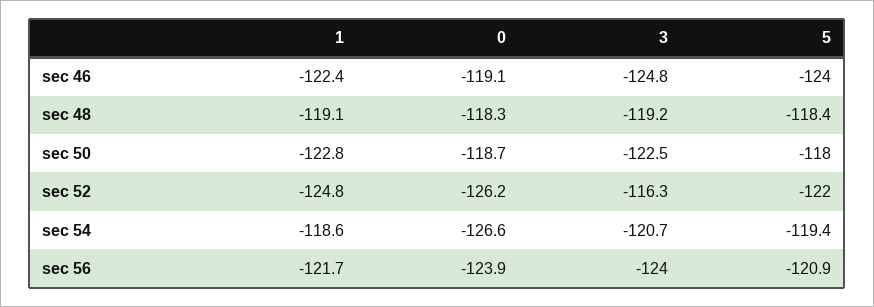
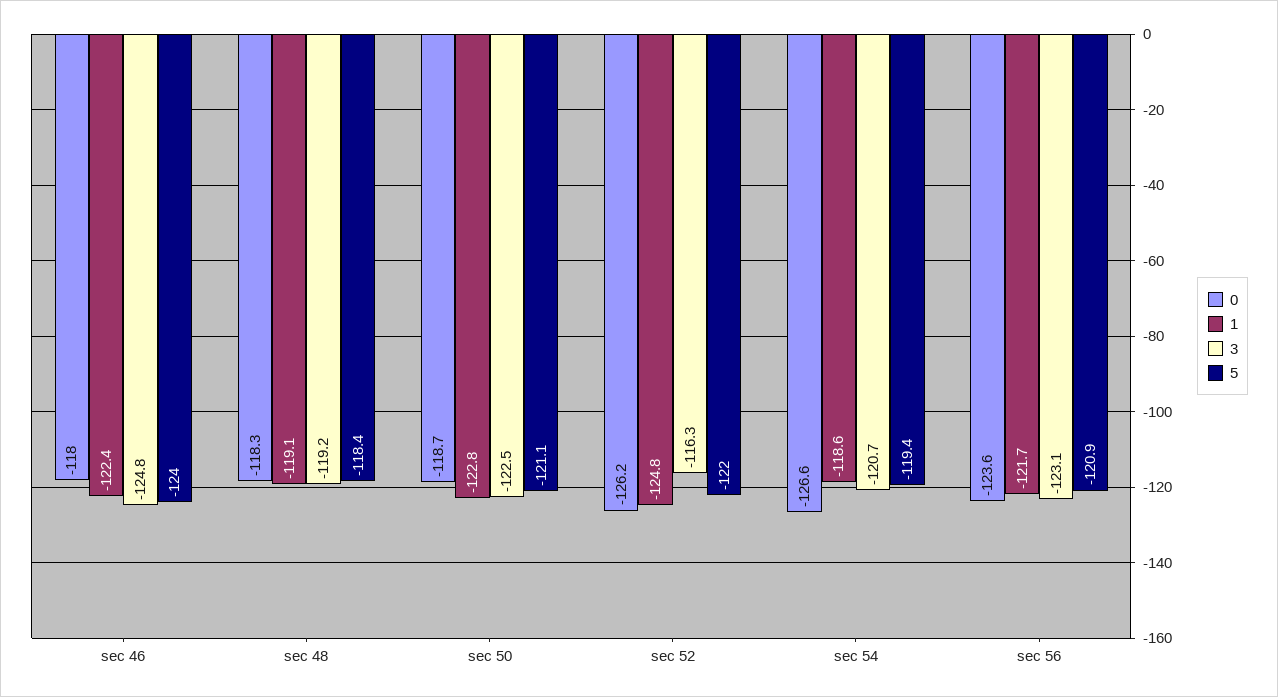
  {
    "1": {
      "sec 46": -122.4,
      "sec 48": -119.1,
      "sec 50": -122.8,
      "sec 52": -124.8,
      "sec 54": -118.6,
      "sec 56": -121.7
    },
    "0": {
-     "sec 46": -119.1,
+     "sec 46": -118,
      "sec 48": -118.3,
      "sec 50": -118.7,
      "sec 52": -126.2,
      "sec 54": -126.6,
-     "sec 56": -123.9
+     "sec 56": -123.6
    },
    "3": {
      "sec 46": -124.8,
      "sec 48": -119.2,
      "sec 50": -122.5,
      "sec 52": -116.3,
      "sec 54": -120.7,
-     "sec 56": -124
+     "sec 56": -123.1
    },
    "5": {
      "sec 46": -124,
      "sec 48": -118.4,
-     "sec 50": -118,
+     "sec 50": -121.1,
      "sec 52": -122,
      "sec 54": -119.4,
      "sec 56": -120.9
    }
  }

